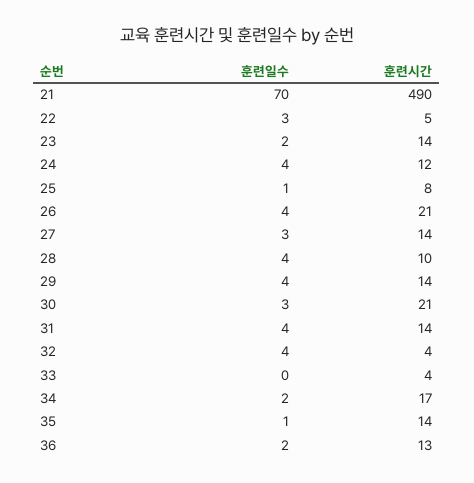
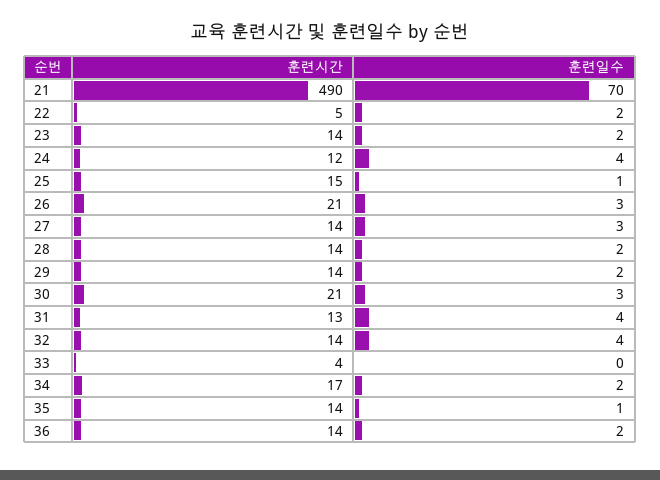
  {
    "훈련일수": {
      "21": 70,
-     "22": 3,
+     "22": 2,
      "23": 2,
      "24": 4,
      "25": 1,
-     "26": 4,
+     "26": 3,
      "27": 3,
-     "28": 4,
+     "28": 2,
-     "29": 4,
+     "29": 2,
      "30": 3,
      "31": 4,
      "32": 4,
      "33": 0,
      "34": 2,
      "35": 1,
      "36": 2
    },
    "훈련시간": {
      "21": 490,
      "22": 5,
      "23": 14,
      "24": 12,
-     "25": 8,
+     "25": 15,
      "26": 21,
      "27": 14,
-     "28": 10,
+     "28": 14,
      "29": 14,
      "30": 21,
-     "31": 14,
+     "31": 13,
-     "32": 4,
+     "32": 14,
      "33": 4,
      "34": 17,
      "35": 14,
-     "36": 13
+     "36": 14
    }
  }

